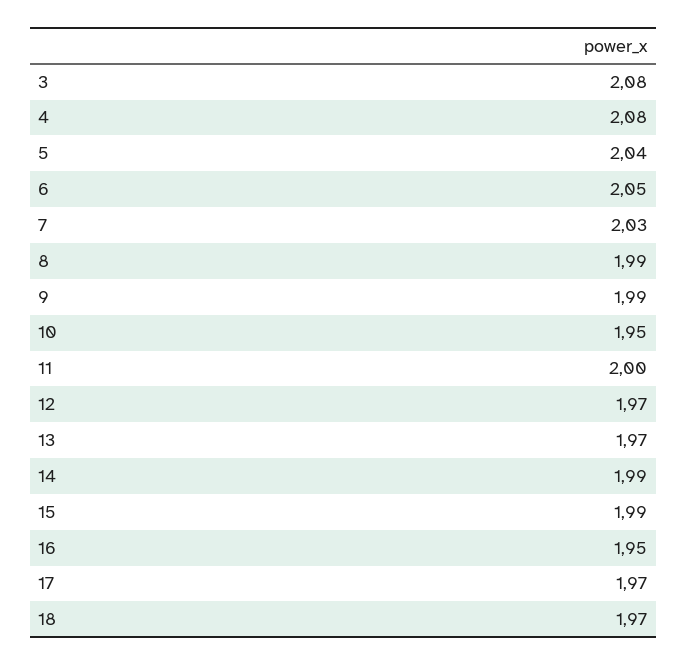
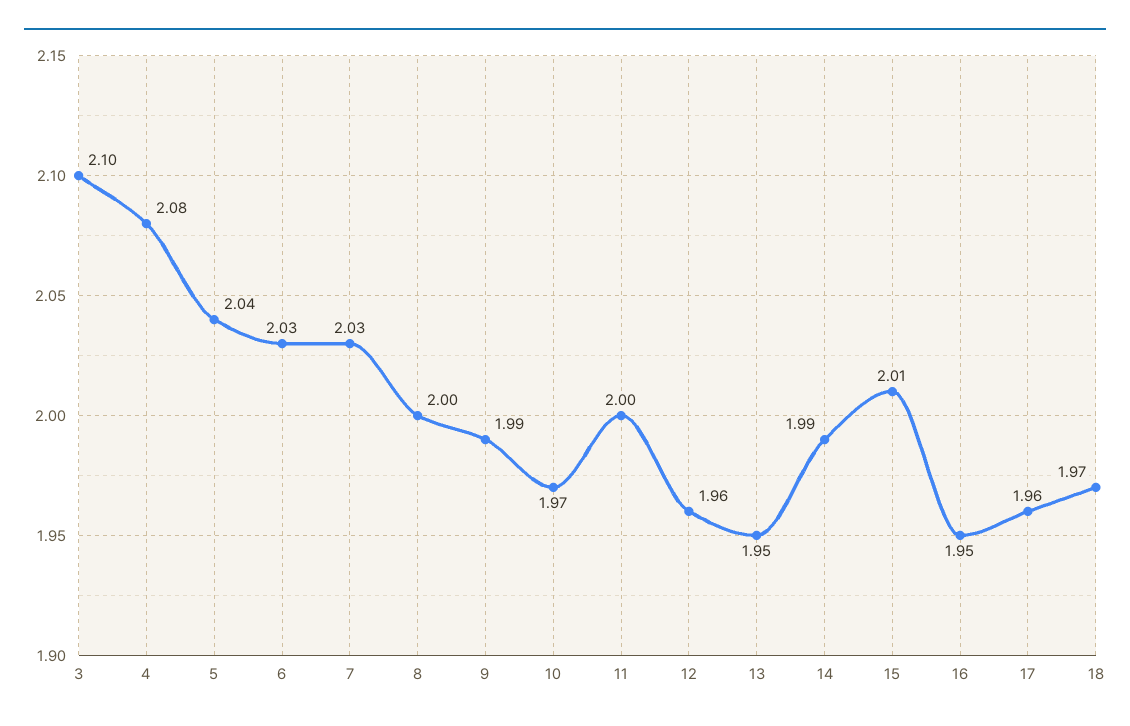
  {
-   "3": 2.08,
+   "3": 2.1,
    "4": 2.08,
    "5": 2.04,
-   "6": 2.05,
+   "6": 2.03,
    "7": 2.03,
-   "8": 1.99,
+   "8": 2,
    "9": 1.99,
-   "10": 1.95,
+   "10": 1.97,
    "11": 2,
-   "12": 1.97,
+   "12": 1.96,
-   "13": 1.97,
+   "13": 1.95,
    "14": 1.99,
-   "15": 1.99,
+   "15": 2.01,
    "16": 1.95,
-   "17": 1.97,
+   "17": 1.96,
    "18": 1.97
  }

